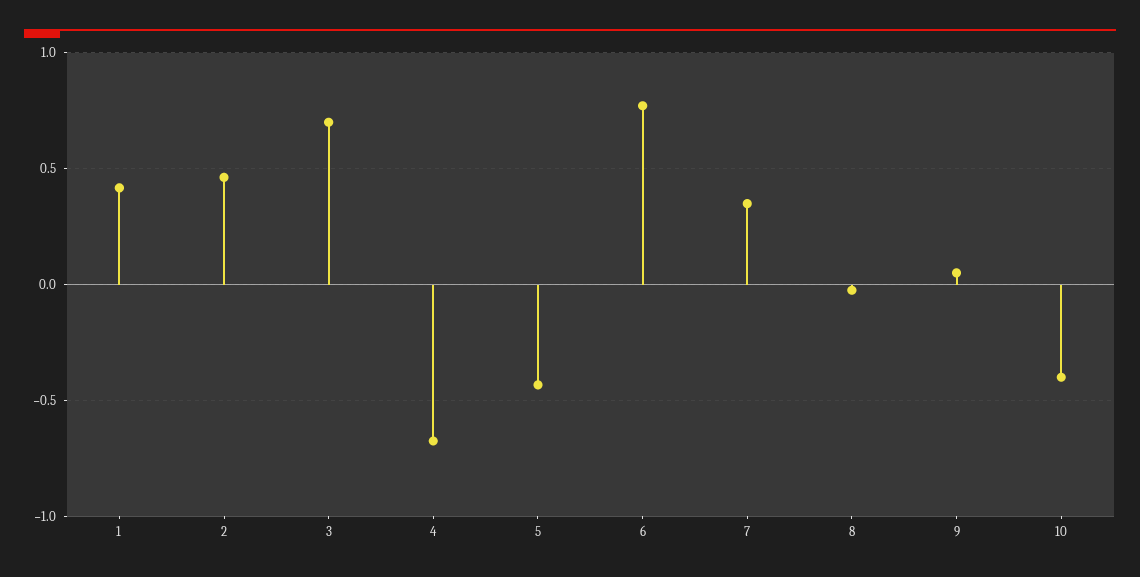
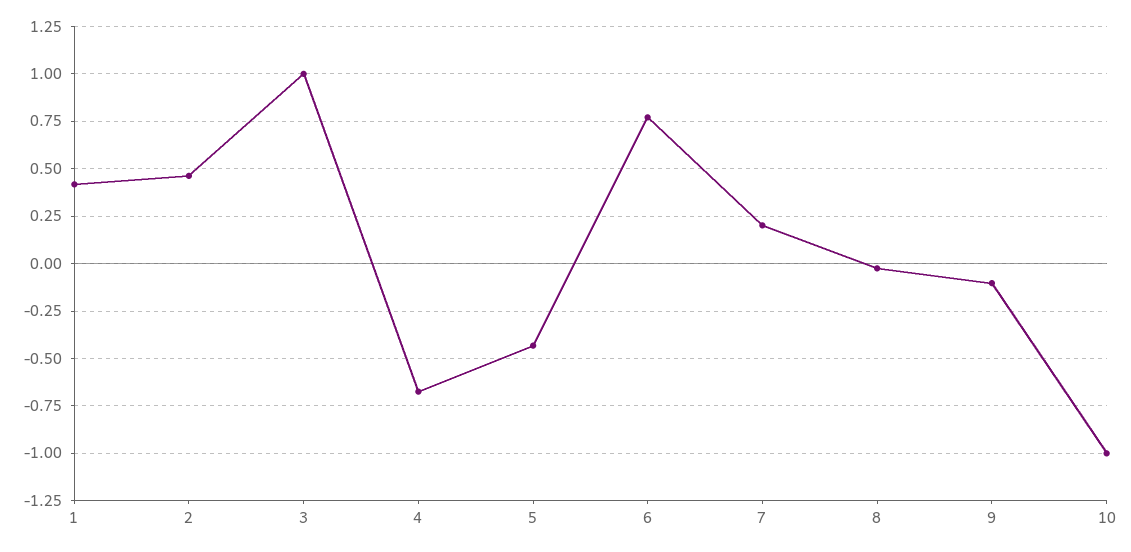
  {
    "1": 0.4,
    "2": 0.45,
-   "3": 0.7,
+   "3": 1,
    "4": -0.7,
    "5": -0.45,
    "6": 0.75,
-   "7": 0.35,
+   "7": 0.2,
    "8": -0.05,
-   "9": 0.05,
+   "9": -0.1,
-   "10": -0.4
+   "10": -1
  }

